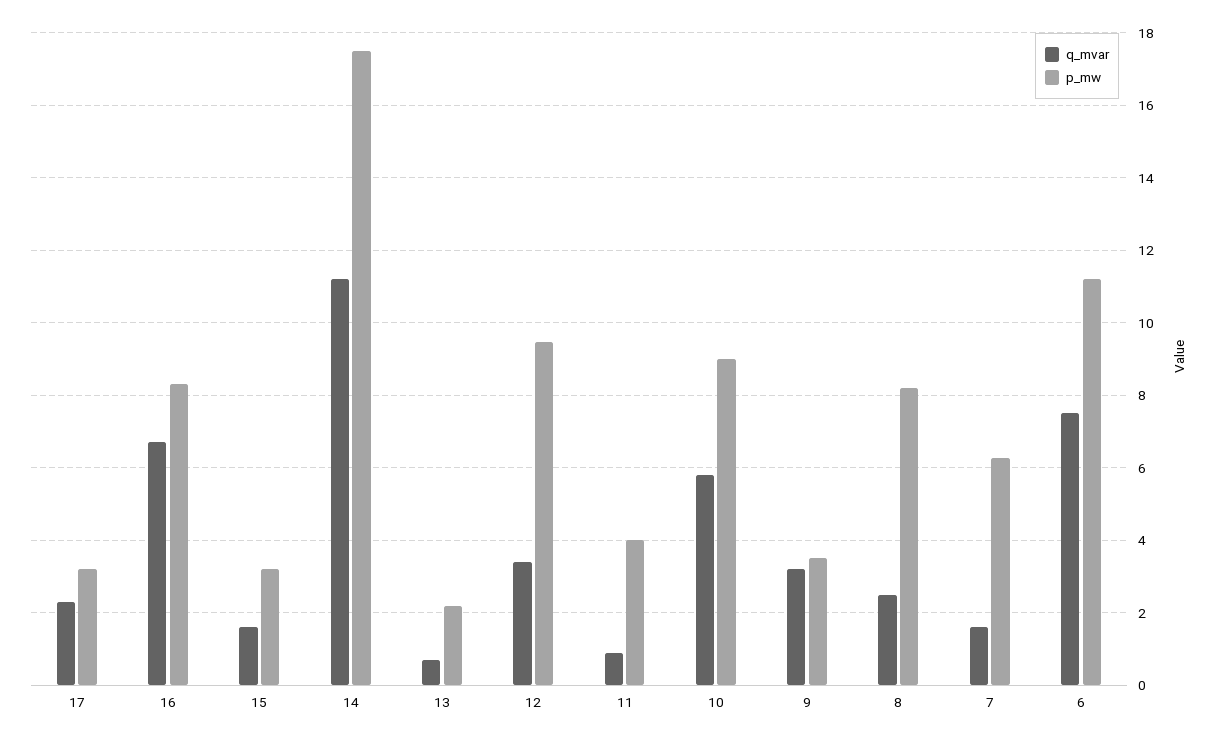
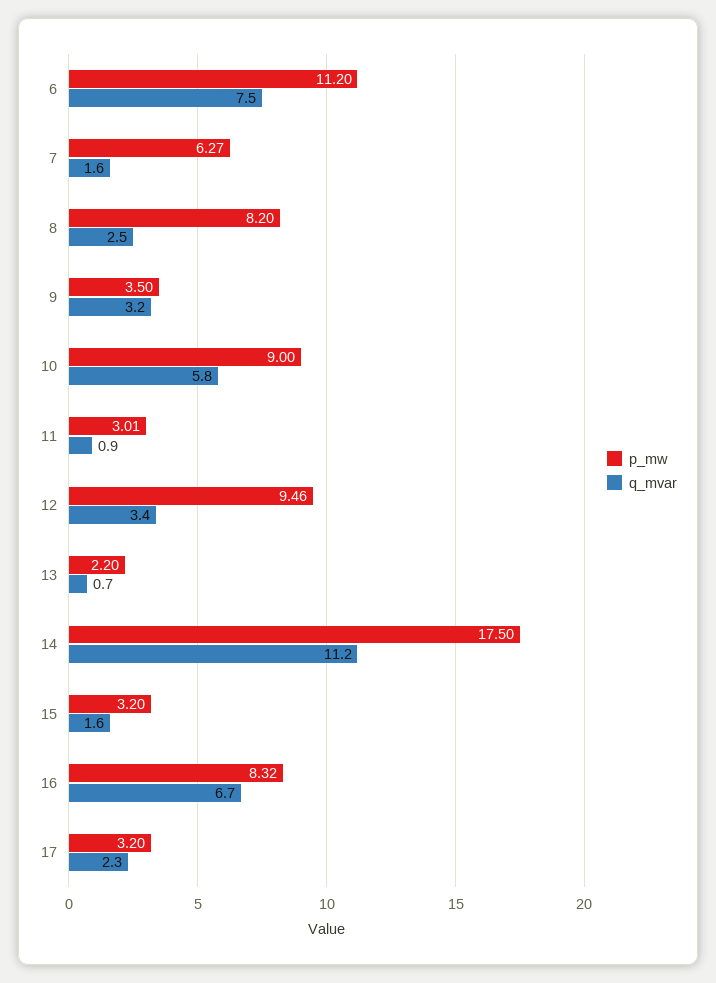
  {
    "q_mvar": {
      "17": 2.3,
      "16": 6.7,
      "15": 1.6,
      "14": 11.2,
      "13": 0.7,
      "12": 3.4,
      "11": 0.9,
      "10": 5.8,
      "9": 3.2,
      "8": 2.5,
      "7": 1.6,
      "6": 7.5
    },
    "p_mw": {
      "17": 3.2,
      "16": 8.32,
      "15": 3.2,
      "14": 17.5,
      "13": 2.2,
      "12": 9.46,
-     "11": 4,
+     "11": 3.01,
      "10": 9,
      "9": 3.5,
      "8": 8.2,
      "7": 6.27,
      "6": 11.2
    }
  }

